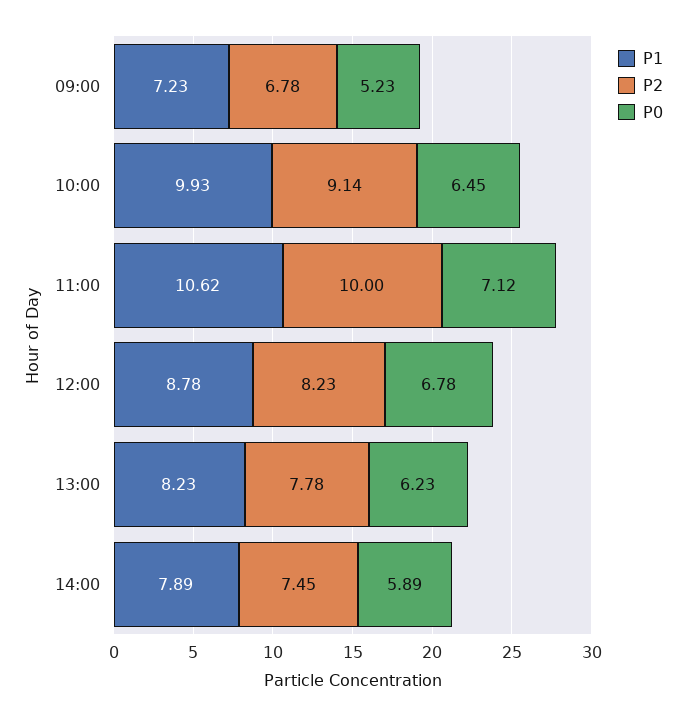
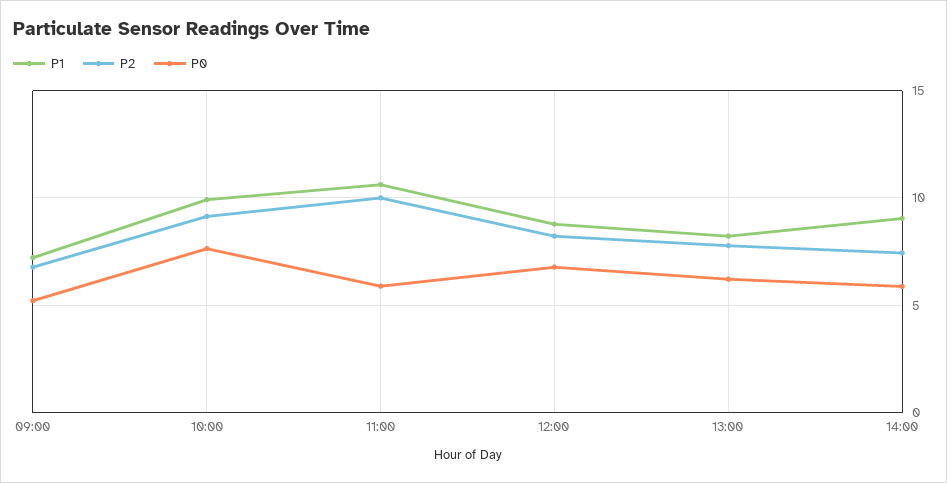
  {
    "P1": {
      "09:00": 7.23,
      "10:00": 9.93,
      "11:00": 10.62,
      "12:00": 8.78,
      "13:00": 8.23,
-     "14:00": 7.89
+     "14:00": 9
    },
    "P2": {
      "09:00": 6.78,
      "10:00": 9.14,
      "11:00": 10,
      "12:00": 8.23,
      "13:00": 7.78,
      "14:00": 7.45
    },
    "P0": {
      "09:00": 5.23,
-     "10:00": 6.45,
+     "10:00": 7.5,
-     "11:00": 7.12,
+     "11:00": 6,
      "12:00": 6.78,
      "13:00": 6.23,
      "14:00": 5.89
    }
  }

